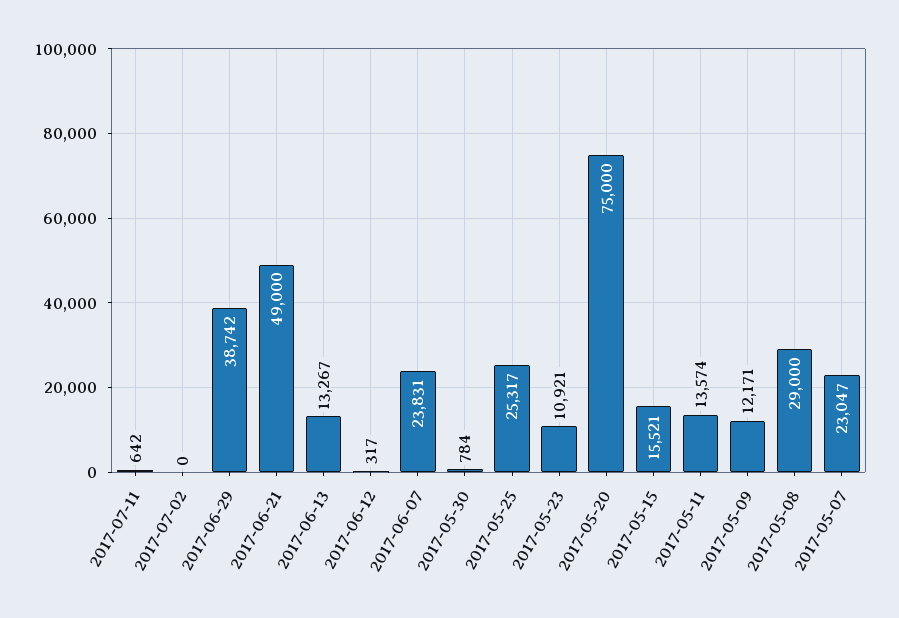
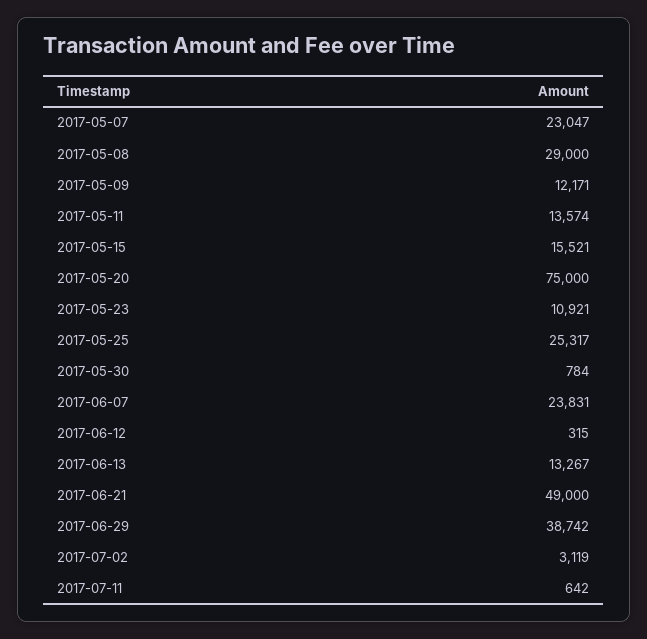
  {
    "2017-07-11": 642,
-   "2017-07-02": 0,
+   "2017-07-02": 3119,
    "2017-06-29": 38742,
    "2017-06-21": 49000,
    "2017-06-13": 13267,
-   "2017-06-12": 317,
+   "2017-06-12": 315,
    "2017-06-07": 23831,
    "2017-05-30": 784,
    "2017-05-25": 25317,
    "2017-05-23": 10921,
    "2017-05-20": 75000,
    "2017-05-15": 15521,
    "2017-05-11": 13574,
    "2017-05-09": 12171,
    "2017-05-08": 29000,
    "2017-05-07": 23047
  }

